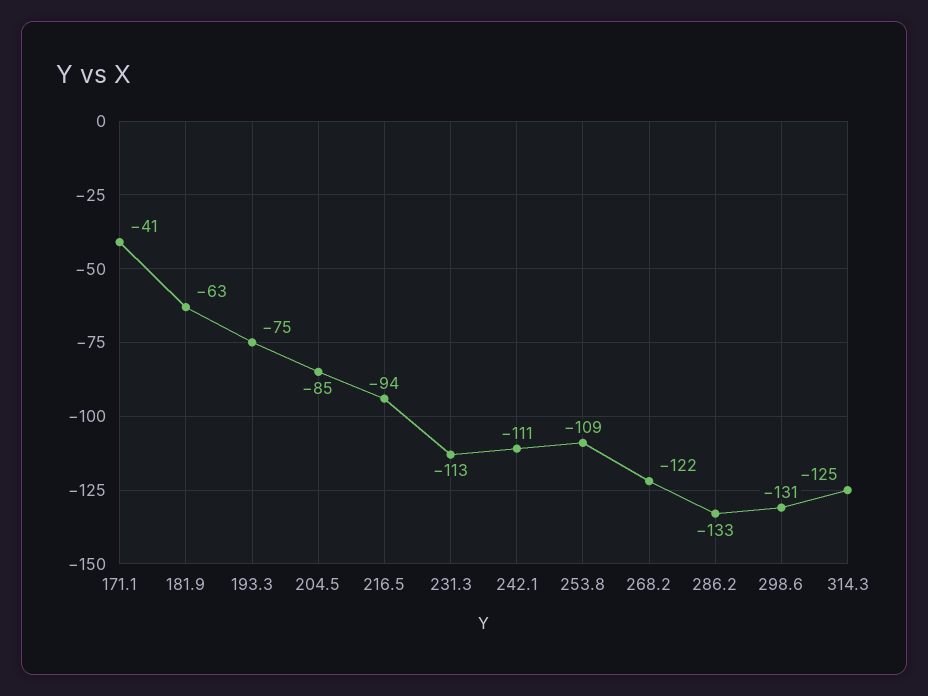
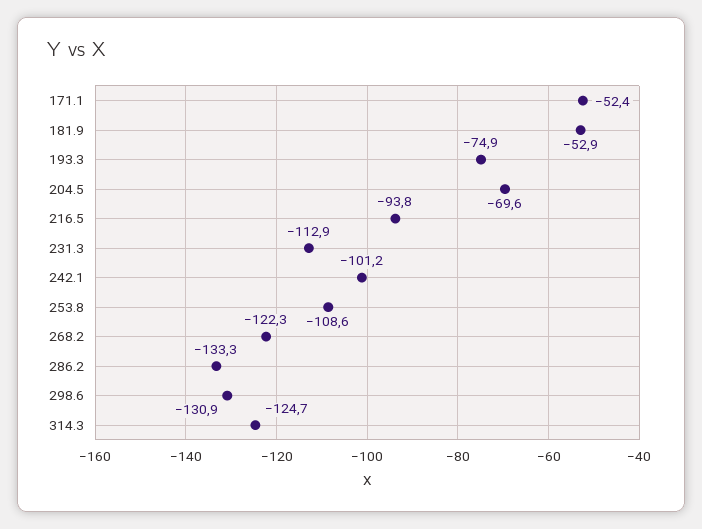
  {
-   "171.1": -41,
+   "171.1": -52.4,
-   "181.9": -63,
+   "181.9": -52.9,
    "193.3": -74.9,
-   "204.5": -85,
+   "204.5": -69.6,
    "216.5": -93.8,
    "231.3": -112.9,
-   "242.1": -111,
+   "242.1": -101.2,
    "253.8": -108.6,
    "268.2": -122.3,
    "286.2": -133.3,
    "298.6": -130.9,
    "314.3": -124.7
  }

